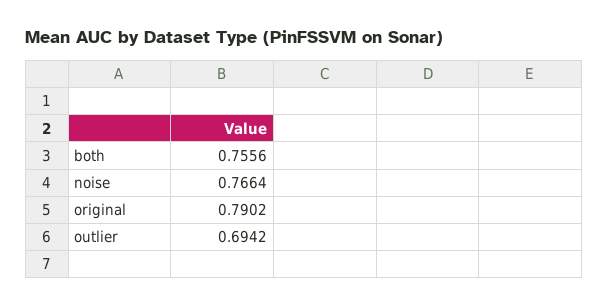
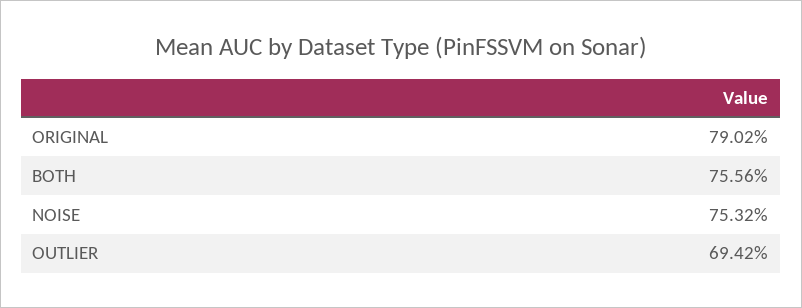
  {
    "both": 0.7556,
-   "noise": 0.7664,
+   "noise": 0.7532,
    "original": 0.7902,
    "outlier": 0.6942
  }

